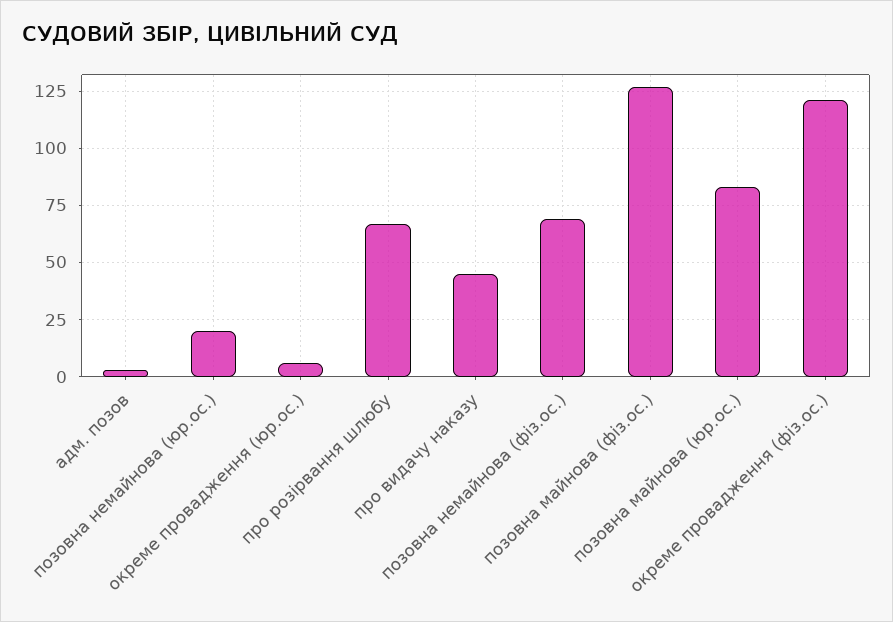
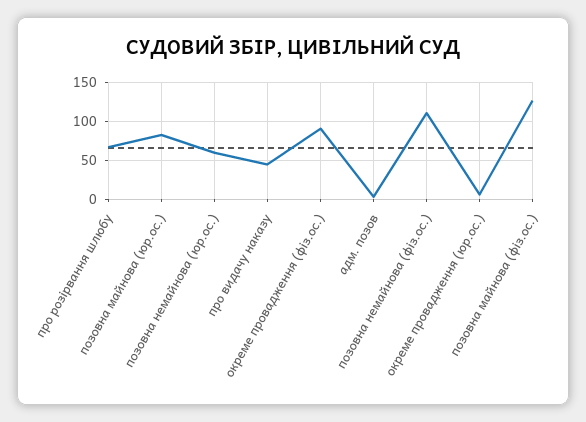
  {
    "адм. позов": 5,
-   "позовна немайнова (юр.ос.)": 20,
+   "позовна немайнова (юр.ос.)": 60,
    "окреме провадження (юр.ос.)": 5,
    "про розірвання шлюбу": 65,
    "про видачу наказу": 45,
-   "позовна немайнова (фіз.ос.)": 70,
+   "позовна немайнова (фіз.ос.)": 110,
    "позовна майнова (фіз.ос.)": 125,
    "позовна майнова (юр.ос.)": 85,
-   "окреме провадження (фіз.ос.)": 120
+   "окреме провадження (фіз.ос.)": 90
  }

